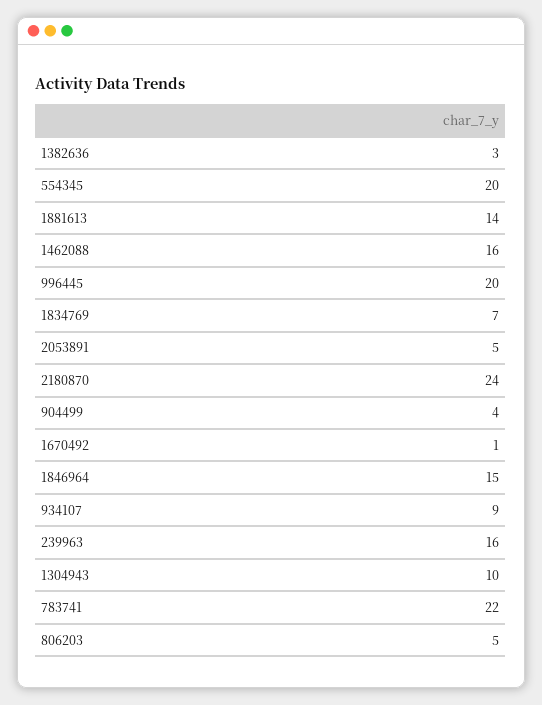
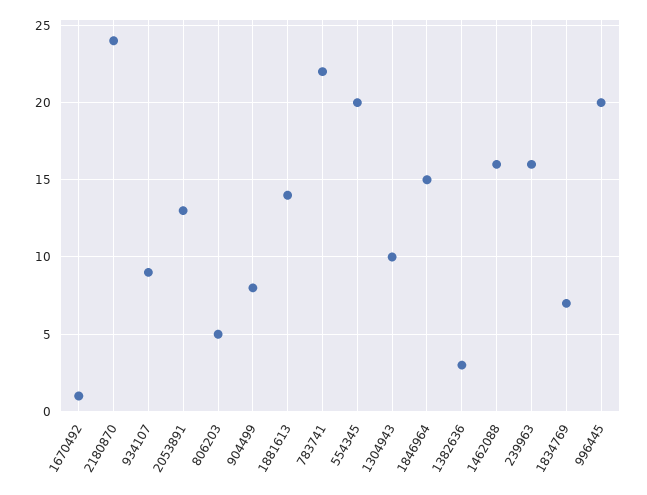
  {
    "1382636": 3,
    "554345": 20,
    "1881613": 14,
    "1462088": 16,
    "996445": 20,
    "1834769": 7,
-   "2053891": 5,
+   "2053891": 13,
    "2180870": 24,
-   "904499": 4,
+   "904499": 8,
    "1670492": 1,
    "1846964": 15,
    "934107": 9,
    "239963": 16,
    "1304943": 10,
    "783741": 22,
    "806203": 5
  }

